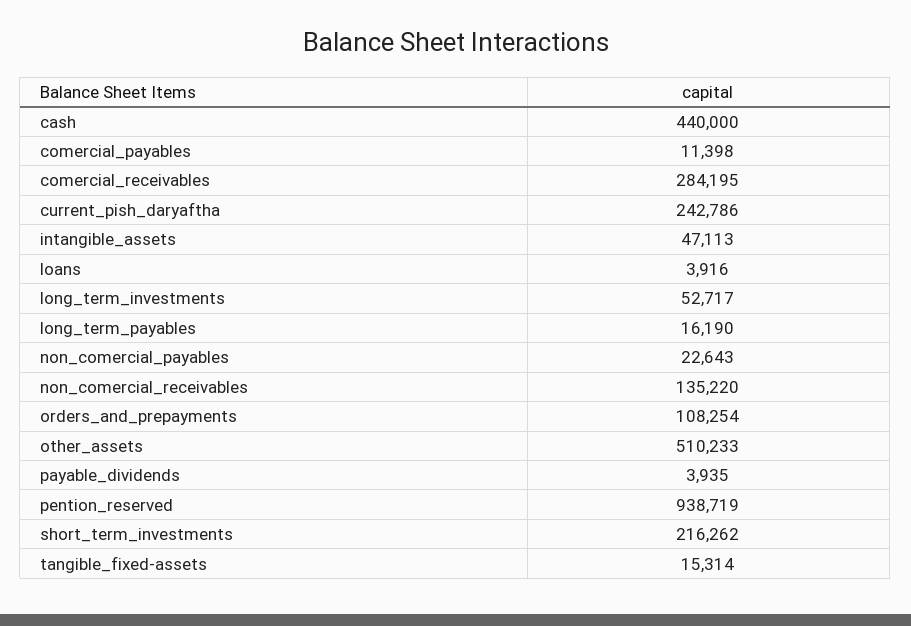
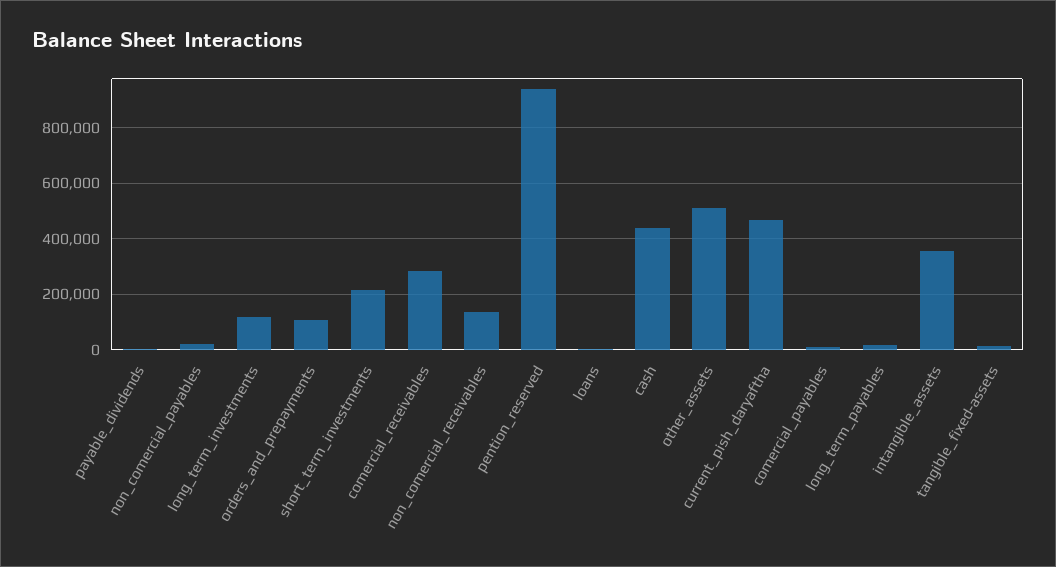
  {
    "cash": 440000,
    "comercial_payables": 11398,
    "comercial_receivables": 284195,
-   "current_pish_daryaftha": 242786,
+   "current_pish_daryaftha": 475000,
-   "intangible_assets": 47113,
+   "intangible_assets": 350000,
    "loans": 3916,
-   "long_term_investments": 52717,
+   "long_term_investments": 125000,
    "long_term_payables": 16190,
    "non_comercial_payables": 22643,
    "non_comercial_receivables": 135220,
    "orders_and_prepayments": 108254,
    "other_assets": 510233,
    "payable_dividends": 3935,
    "pention_reserved": 938719,
    "short_term_investments": 216262,
    "tangible_fixed-assets": 15314
  }

